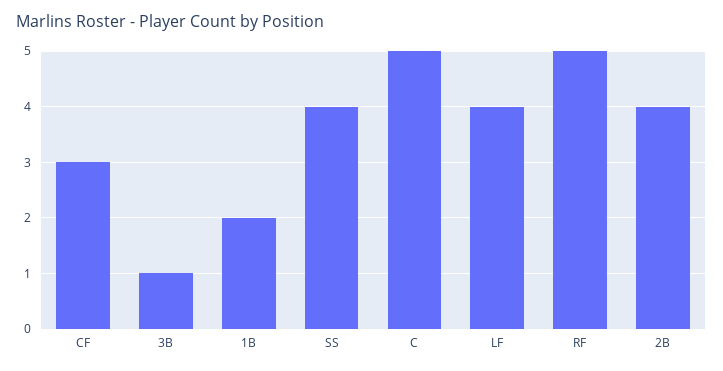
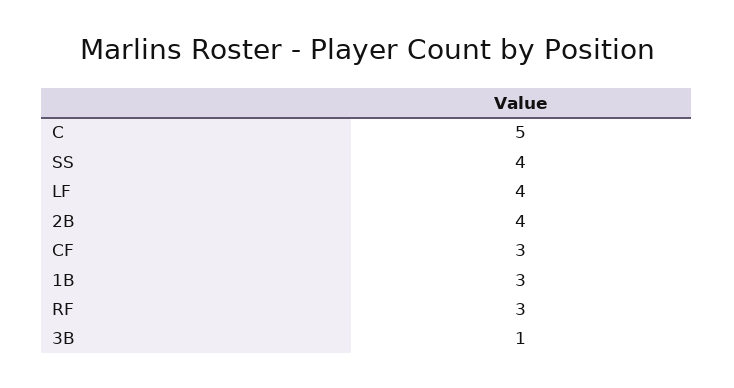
  {
    "CF": 3,
    "3B": 1,
-   "1B": 2,
+   "1B": 3,
    "SS": 4,
    "C": 5,
    "LF": 4,
-   "RF": 5,
+   "RF": 3,
    "2B": 4
  }

